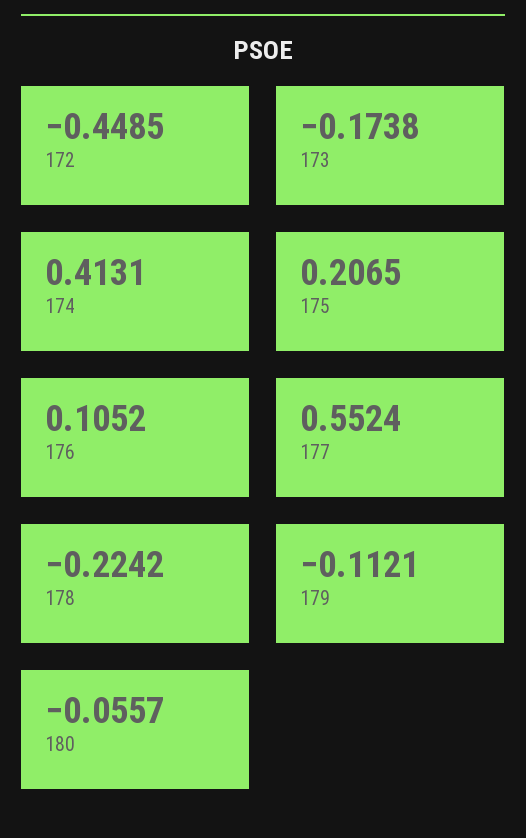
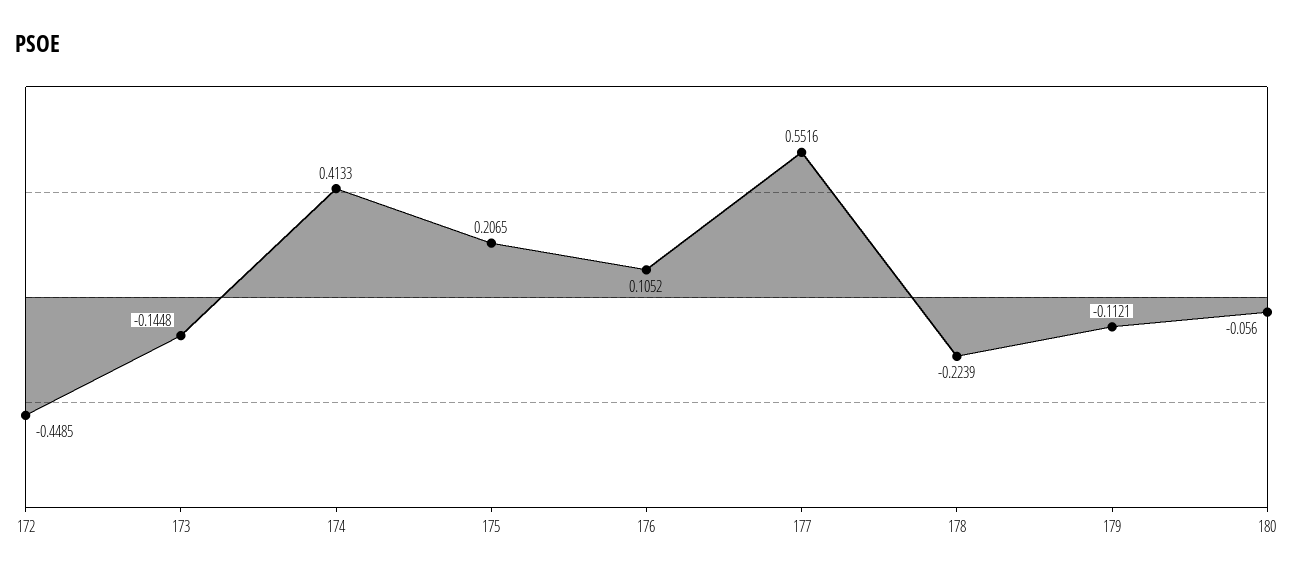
  {
    "172": -0.4485,
-   "173": -0.1738,
+   "173": -0.1448,
-   "174": 0.4131,
+   "174": 0.4133,
    "175": 0.2065,
    "176": 0.1052,
-   "177": 0.5524,
+   "177": 0.5516,
-   "178": -0.2242,
+   "178": -0.2239,
    "179": -0.1121,
-   "180": -0.0557
+   "180": -0.056
  }

